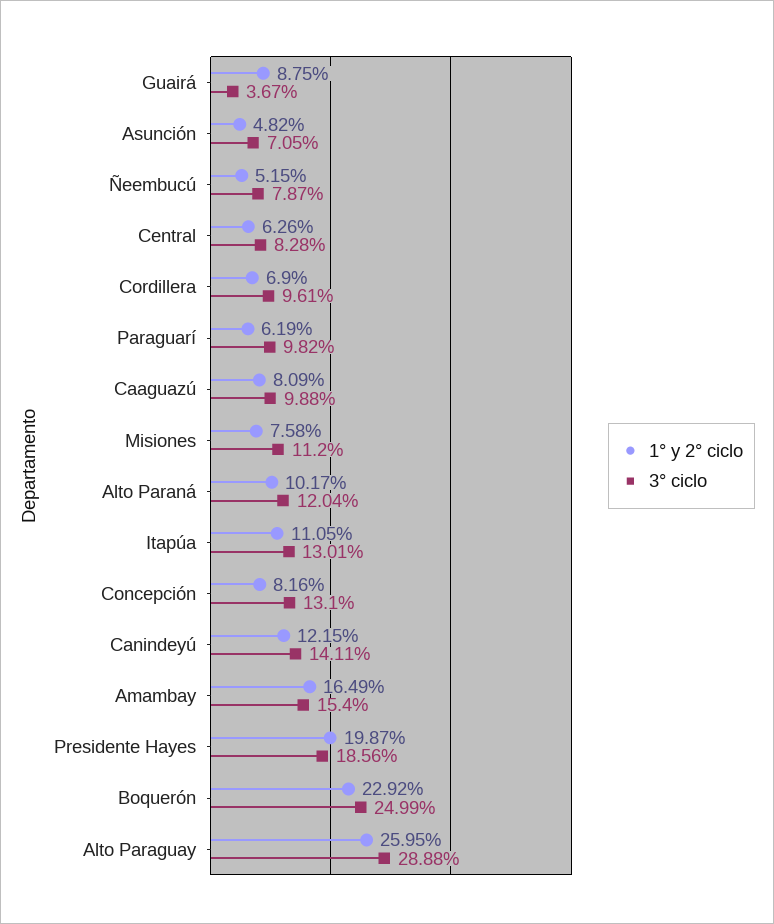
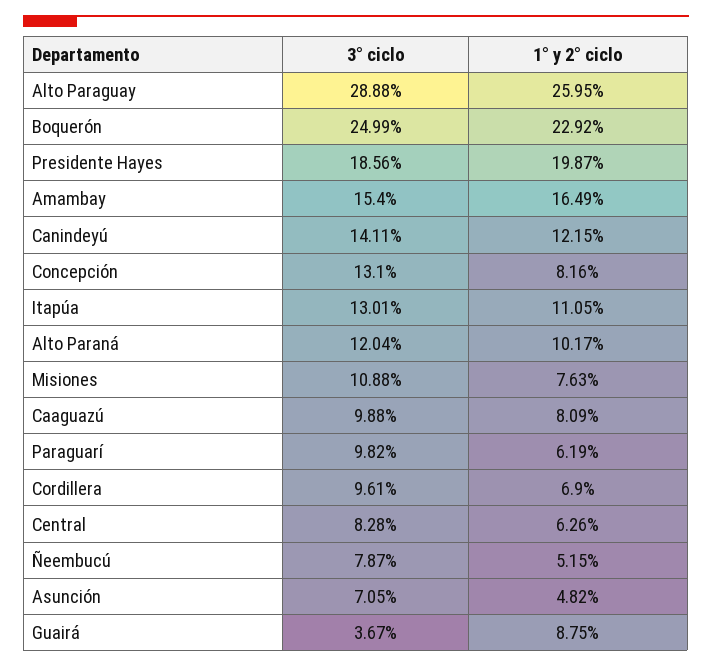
  {
    "1° y 2° ciclo": {
      "Guairá": 8.75,
      "Asunción": 4.82,
      "Ñeembucú": 5.15,
      "Central": 6.26,
      "Cordillera": 6.9,
      "Paraguarí": 6.19,
      "Caaguazú": 8.09,
-     "Misiones": 7.58,
+     "Misiones": 7.63,
      "Alto Paraná": 10.17,
      "Itapúa": 11.05,
      "Concepción": 8.16,
      "Canindeyú": 12.15,
      "Amambay": 16.49,
      "Presidente Hayes": 19.87,
      "Boquerón": 22.92,
      "Alto Paraguay": 25.95
    },
    "3° ciclo": {
      "Guairá": 3.67,
      "Asunción": 7.05,
      "Ñeembucú": 7.87,
      "Central": 8.28,
      "Cordillera": 9.61,
      "Paraguarí": 9.82,
      "Caaguazú": 9.88,
-     "Misiones": 11.2,
+     "Misiones": 10.88,
      "Alto Paraná": 12.04,
      "Itapúa": 13.01,
      "Concepción": 13.1,
      "Canindeyú": 14.11,
      "Amambay": 15.4,
      "Presidente Hayes": 18.56,
      "Boquerón": 24.99,
      "Alto Paraguay": 28.88
    }
  }

